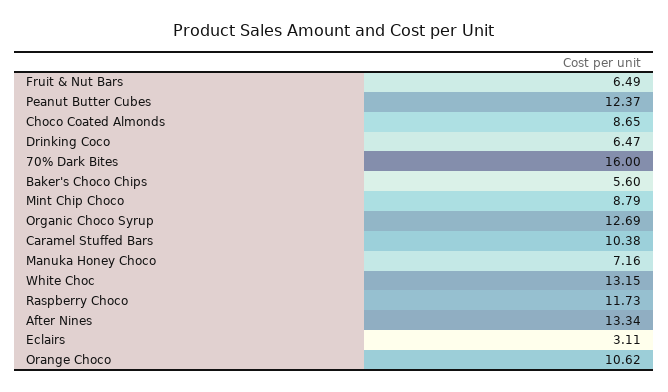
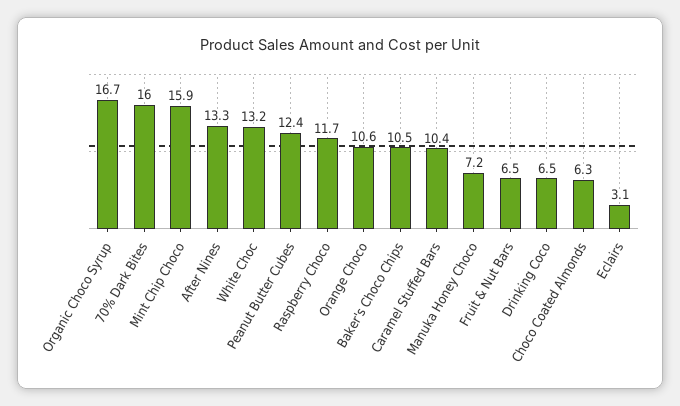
  {
    "Fruit & Nut Bars": 6.49,
    "Peanut Butter Cubes": 12.37,
-   "Choco Coated Almonds": 8.65,
+   "Choco Coated Almonds": 6.3,
    "Drinking Coco": 6.47,
    "70% Dark Bites": 16,
-   "Baker's Choco Chips": 5.6,
+   "Baker's Choco Chips": 10.5,
-   "Mint Chip Choco": 8.79,
+   "Mint Chip Choco": 15.9,
-   "Organic Choco Syrup": 12.69,
+   "Organic Choco Syrup": 16.7,
    "Caramel Stuffed Bars": 10.38,
    "Manuka Honey Choco": 7.16,
    "White Choc": 13.15,
    "Raspberry Choco": 11.73,
    "After Nines": 13.34,
    "Eclairs": 3.11,
    "Orange Choco": 10.62
  }

